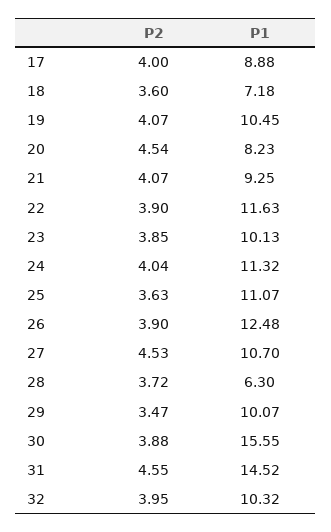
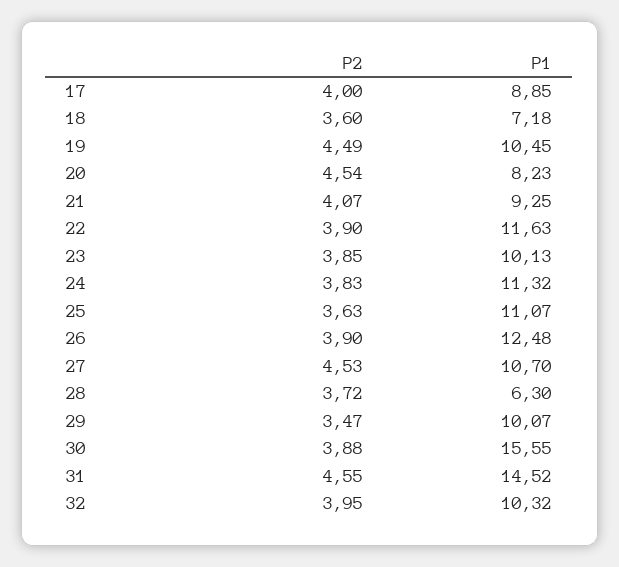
  {
    "P2": {
      "17": 4,
      "18": 3.6,
-     "19": 4.07,
+     "19": 4.49,
      "20": 4.54,
      "21": 4.07,
      "22": 3.9,
      "23": 3.85,
-     "24": 4.04,
+     "24": 3.83,
      "25": 3.63,
      "26": 3.9,
      "27": 4.53,
      "28": 3.72,
      "29": 3.47,
      "30": 3.88,
      "31": 4.55,
      "32": 3.95
    },
    "P1": {
-     "17": 8.88,
+     "17": 8.85,
      "18": 7.18,
      "19": 10.45,
      "20": 8.23,
      "21": 9.25,
      "22": 11.63,
      "23": 10.13,
      "24": 11.32,
      "25": 11.07,
      "26": 12.48,
      "27": 10.7,
      "28": 6.3,
      "29": 10.07,
      "30": 15.55,
      "31": 14.52,
      "32": 10.32
    }
  }

